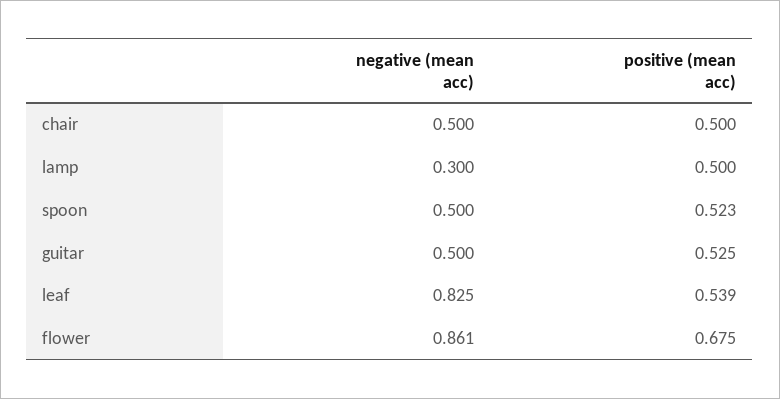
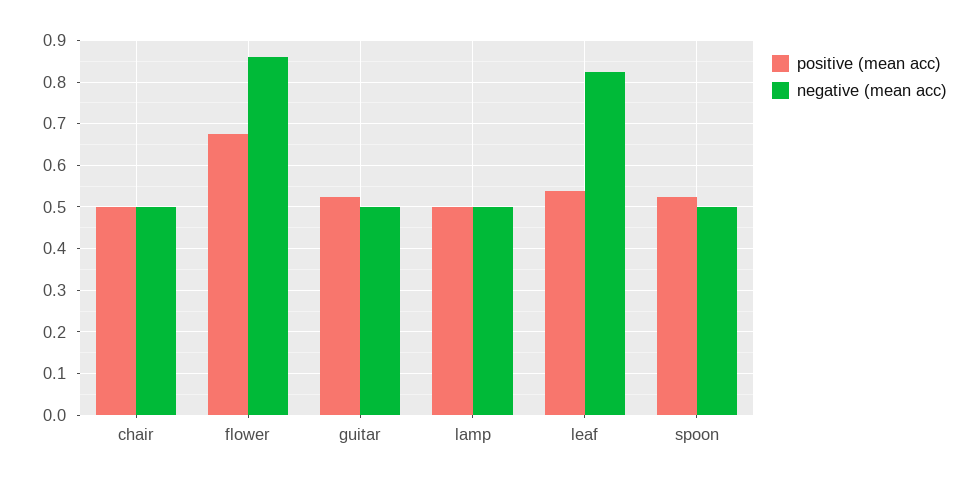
  {
    "negative (mean acc)": {
      "chair": 0.5,
-     "lamp": 0.3,
+     "lamp": 0.5,
      "spoon": 0.5,
      "guitar": 0.5,
      "leaf": 0.825,
      "flower": 0.861
    },
    "positive (mean acc)": {
      "chair": 0.5,
      "lamp": 0.5,
      "spoon": 0.523,
      "guitar": 0.525,
      "leaf": 0.539,
      "flower": 0.675
    }
  }

